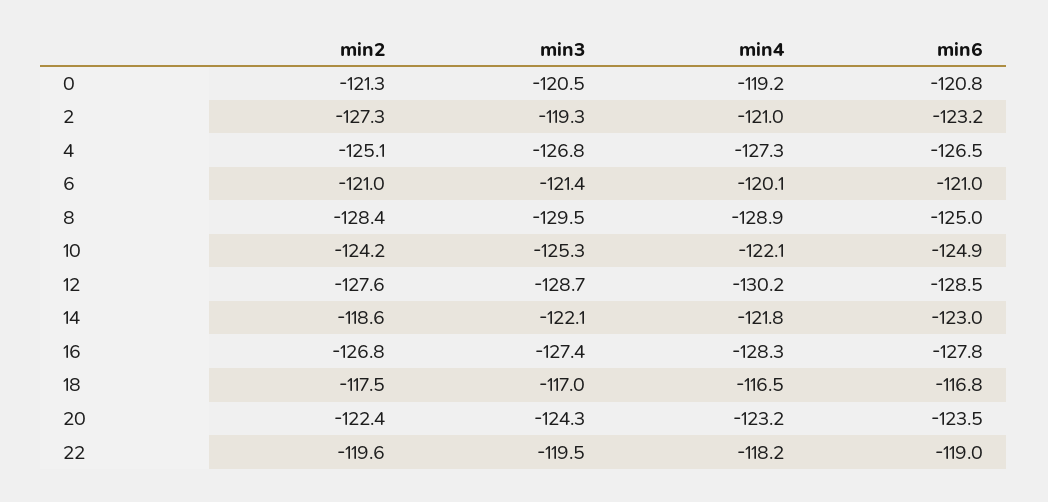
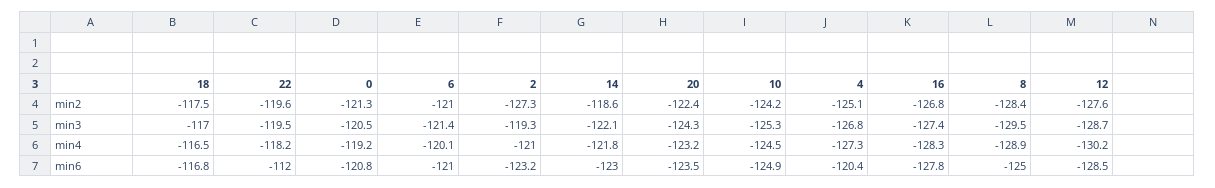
  {
    "min2": {
      "0": -121.3,
      "2": -127.3,
      "4": -125.1,
      "6": -121,
      "8": -128.4,
      "10": -124.2,
      "12": -127.6,
      "14": -118.6,
      "16": -126.8,
      "18": -117.5,
      "20": -122.4,
      "22": -119.6
    },
    "min3": {
      "0": -120.5,
      "2": -119.3,
      "4": -126.8,
      "6": -121.4,
      "8": -129.5,
      "10": -125.3,
      "12": -128.7,
      "14": -122.1,
      "16": -127.4,
      "18": -117,
      "20": -124.3,
      "22": -119.5
    },
    "min4": {
      "0": -119.2,
      "2": -121,
      "4": -127.3,
      "6": -120.1,
      "8": -128.9,
-     "10": -122.1,
+     "10": -124.5,
      "12": -130.2,
      "14": -121.8,
      "16": -128.3,
      "18": -116.5,
      "20": -123.2,
      "22": -118.2
    },
    "min6": {
      "0": -120.8,
      "2": -123.2,
-     "4": -126.5,
+     "4": -120.4,
      "6": -121,
      "8": -125,
      "10": -124.9,
      "12": -128.5,
      "14": -123,
      "16": -127.8,
      "18": -116.8,
      "20": -123.5,
-     "22": -119
+     "22": -112
    }
  }

